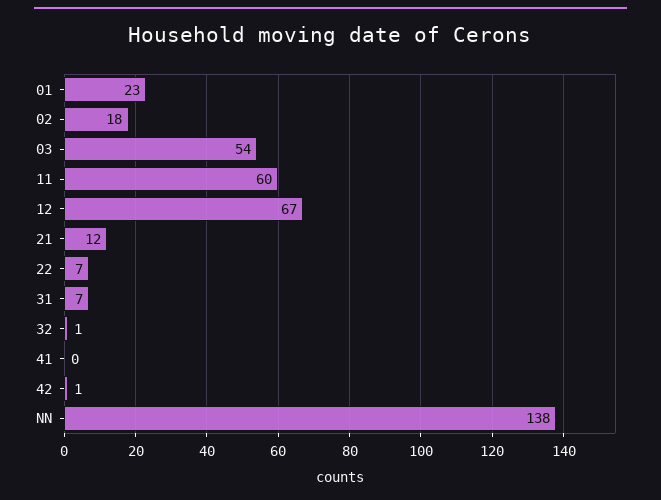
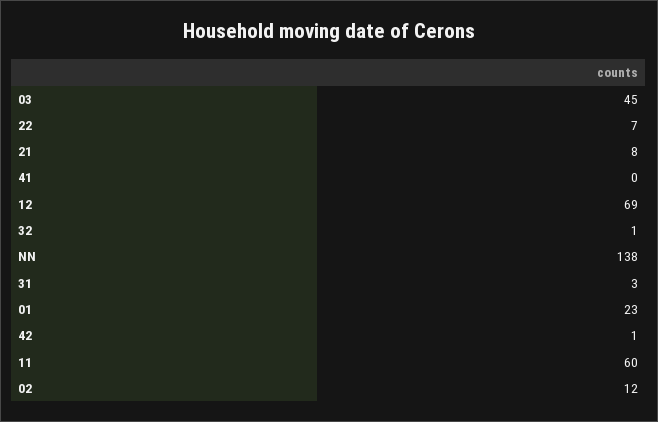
  {
    "01": 23,
-   "02": 18,
+   "02": 12,
-   "03": 54,
+   "03": 45,
    "11": 60,
-   "12": 67,
+   "12": 69,
-   "21": 12,
+   "21": 8,
    "22": 7,
-   "31": 7,
+   "31": 3,
    "32": 1,
    "41": 0,
    "42": 1,
    "NN": 138
  }

